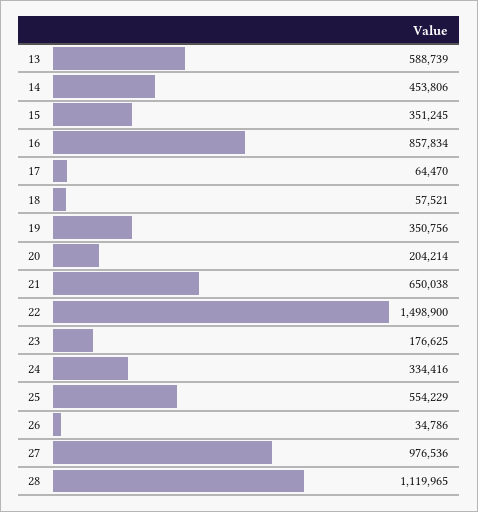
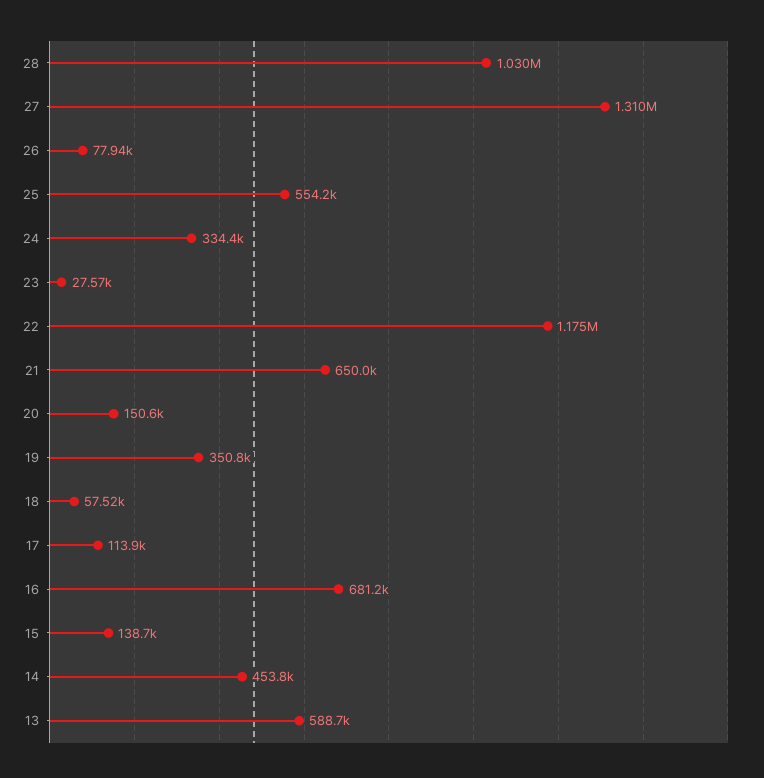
  {
    "13": 588739,
    "14": 453806,
-   "15": 351245,
+   "15": 138700,
-   "16": 857834,
+   "16": 681200,
-   "17": 64470,
+   "17": 113900,
    "18": 57521,
    "19": 350756,
-   "20": 204214,
+   "20": 150600,
    "21": 650038,
-   "22": 1498900,
+   "22": 1175000,
-   "23": 176625,
+   "23": 27570,
    "24": 334416,
    "25": 554229,
-   "26": 34786,
+   "26": 77940,
-   "27": 976536,
+   "27": 1310000,
-   "28": 1119965
+   "28": 1030000
  }

